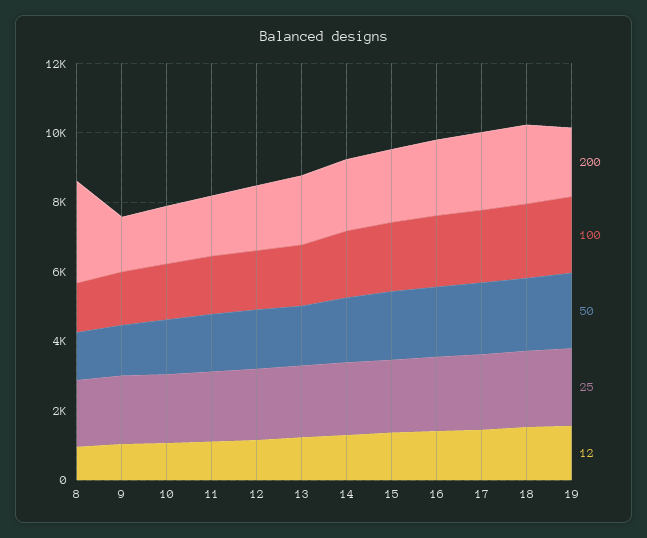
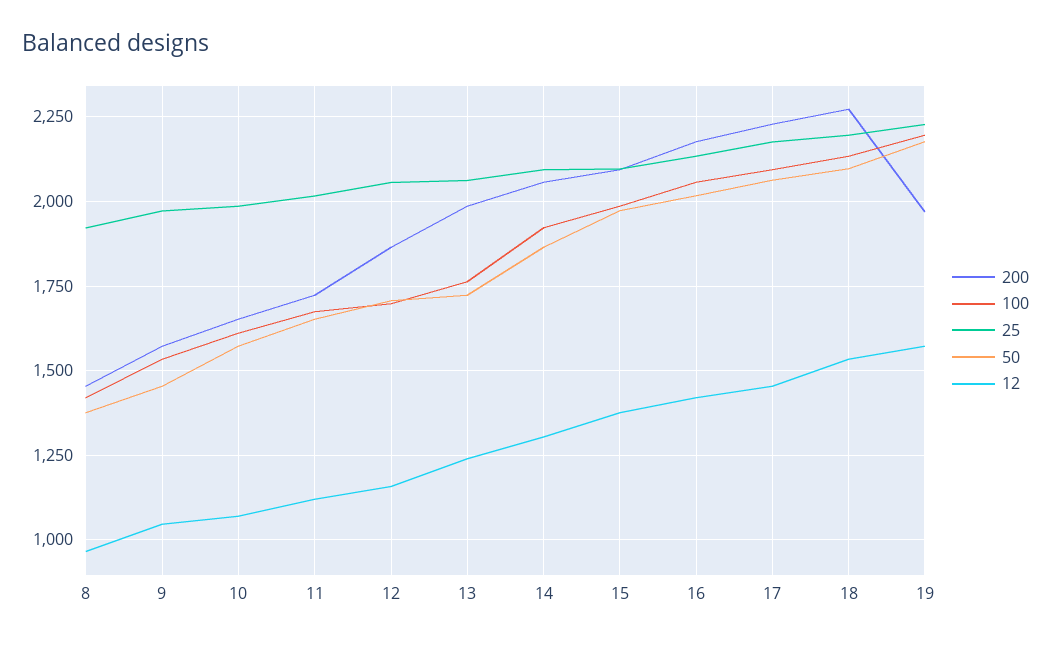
  {
    "200": {
-     "8": 3000,
+     "8": 1450,
      "9": 1575,
      "10": 1650,
      "11": 1725,
      "12": 1875,
      "13": 1975,
      "14": 2050,
      "15": 2100,
      "16": 2175,
      "17": 2225,
      "18": 2275,
      "19": 1975
    },
    "100": {
      "8": 1425,
      "9": 1525,
      "10": 1600,
      "11": 1675,
      "12": 1700,
      "13": 1750,
      "14": 1925,
      "15": 1975,
      "16": 2050,
      "17": 2100,
      "18": 2125,
      "19": 2200
    },
    "50": {
      "8": 1375,
      "9": 1450,
      "10": 1575,
      "11": 1650,
      "12": 1700,
      "13": 1725,
      "14": 1875,
      "15": 1975,
      "16": 2025,
      "17": 2050,
      "18": 2100,
      "19": 2175
    },
    "25": {
      "8": 1925,
      "9": 1975,
      "10": 1975,
      "11": 2025,
      "12": 2050,
      "13": 2050,
      "14": 2100,
      "15": 2100,
      "16": 2125,
      "17": 2175,
      "18": 2200,
      "19": 2225
    },
    "12": {
      "8": 975,
      "9": 1050,
      "10": 1075,
      "11": 1125,
      "12": 1150,
      "13": 1250,
      "14": 1300,
      "15": 1375,
      "16": 1425,
      "17": 1450,
      "18": 1525,
      "19": 1575
    }
  }

